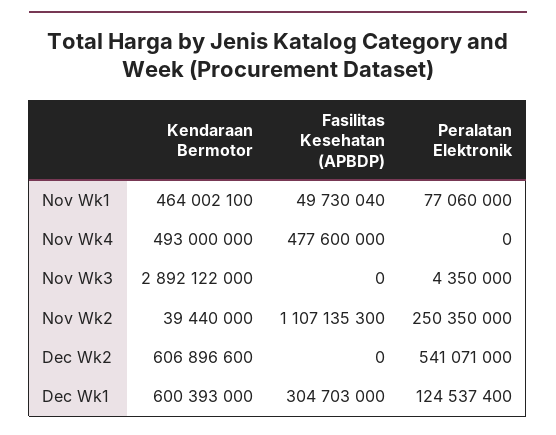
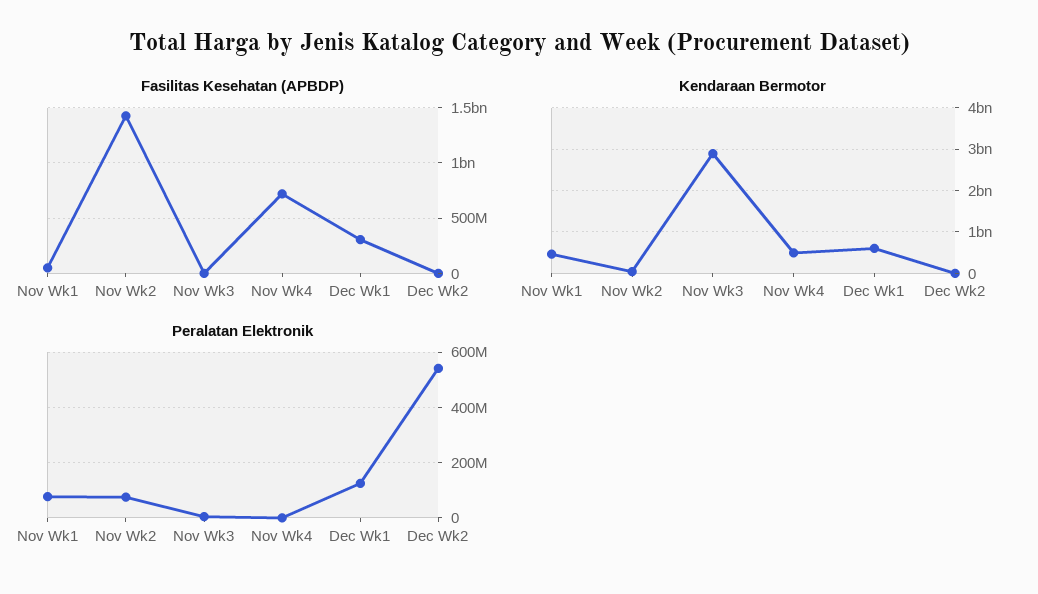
  {
    "Kendaraan Bermotor": {
      "Nov Wk1": 464002100,
      "Nov Wk4": 493000000,
      "Nov Wk3": 2892122000,
      "Nov Wk2": 39440000,
-     "Dec Wk2": 606896600,
+     "Dec Wk2": 0,
      "Dec Wk1": 600393000
    },
    "Fasilitas Kesehatan (APBDP)": {
      "Nov Wk1": 49730040,
-     "Nov Wk4": 477600000,
+     "Nov Wk4": 700000000,
      "Nov Wk3": 0,
-     "Nov Wk2": 1107135300,
+     "Nov Wk2": 1400000000,
      "Dec Wk2": 0,
      "Dec Wk1": 304703000
    },
    "Peralatan Elektronik": {
      "Nov Wk1": 77060000,
      "Nov Wk4": 0,
      "Nov Wk3": 4350000,
-     "Nov Wk2": 250350000,
+     "Nov Wk2": 75000000,
      "Dec Wk2": 541071000,
      "Dec Wk1": 124537400
    }
  }

